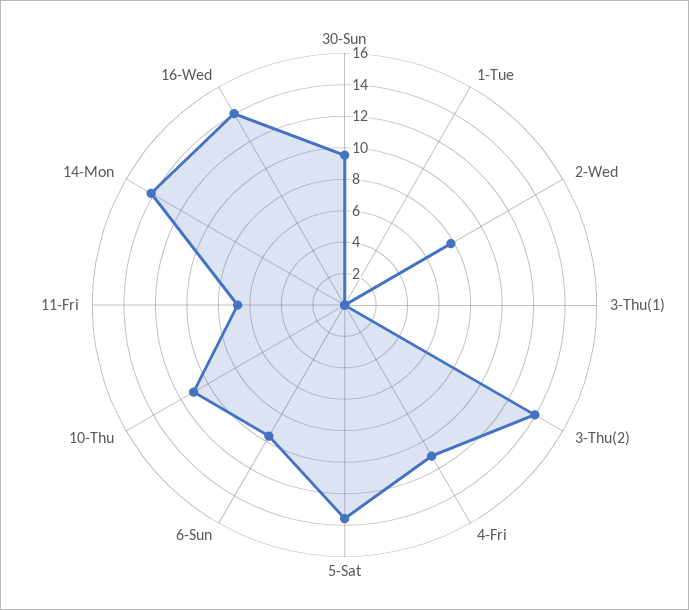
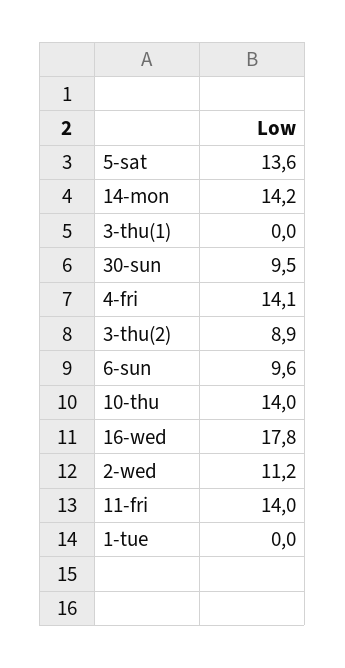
  {
    "30-Sun": 9.5,
    "1-Tue": 0,
-   "2-Wed": 8,
+   "2-Wed": 11.2,
    "3-Thu(1)": 0,
-   "3-Thu(2)": 14,
+   "3-Thu(2)": 8.9,
-   "4-Fri": 11,
+   "4-Fri": 14.1,
    "5-Sat": 13.6,
    "6-Sun": 9.6,
-   "10-Thu": 11,
+   "10-Thu": 14,
-   "11-Fri": 7,
+   "11-Fri": 14,
    "14-Mon": 14.2,
-   "16-Wed": 14
+   "16-Wed": 17.8
  }

